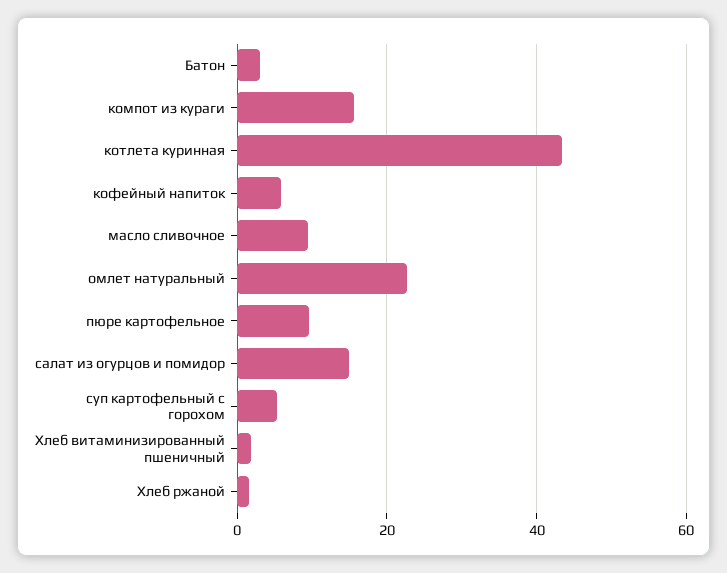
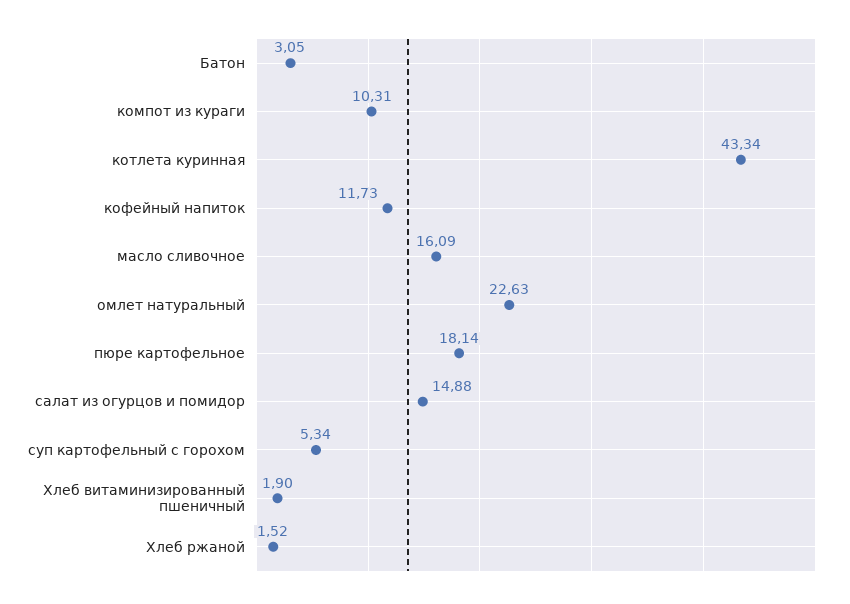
  {
    "Батон": 3.05,
-   "компот из кураги": 16,
+   "компот из кураги": 10.31,
    "котлета куринная": 43.34,
-   "кофейный напиток": 6,
+   "кофейный напиток": 11.73,
-   "масло сливочное": 10,
+   "масло сливочное": 16.09,
    "омлет натуральный": 22.63,
-   "пюре картофельное": 10,
+   "пюре картофельное": 18.14,
    "салат из огурцов и помидор": 14.88,
    "суп картофельный с горохом": 5.34,
    "Хлеб витаминизированный пшеничный": 1.9,
    "Хлеб ржаной": 1.52
  }

